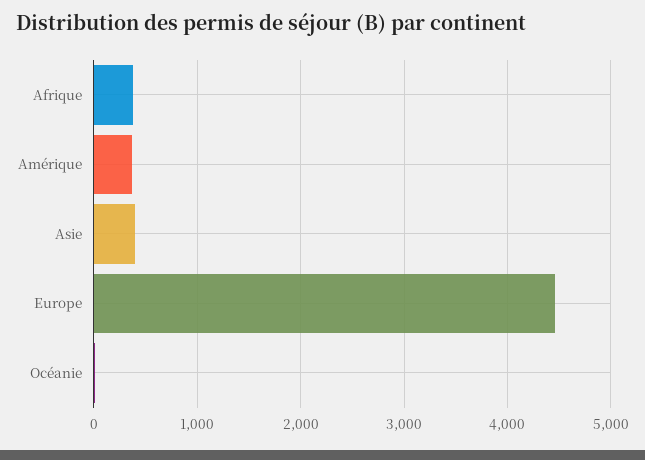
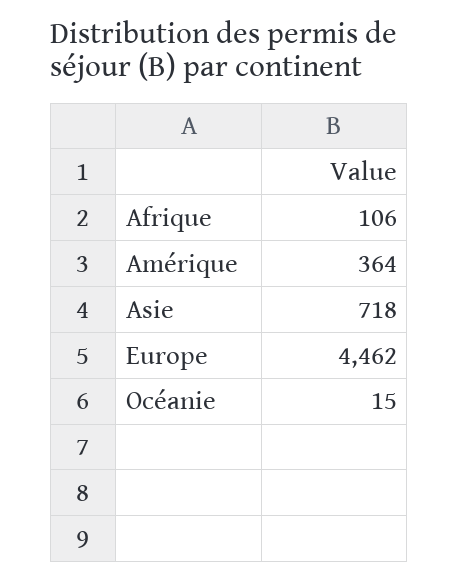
  {
-   "Afrique": 400,
+   "Afrique": 106,
    "Amérique": 364,
-   "Asie": 400,
+   "Asie": 718,
    "Europe": 4462,
    "Océanie": 15
  }

